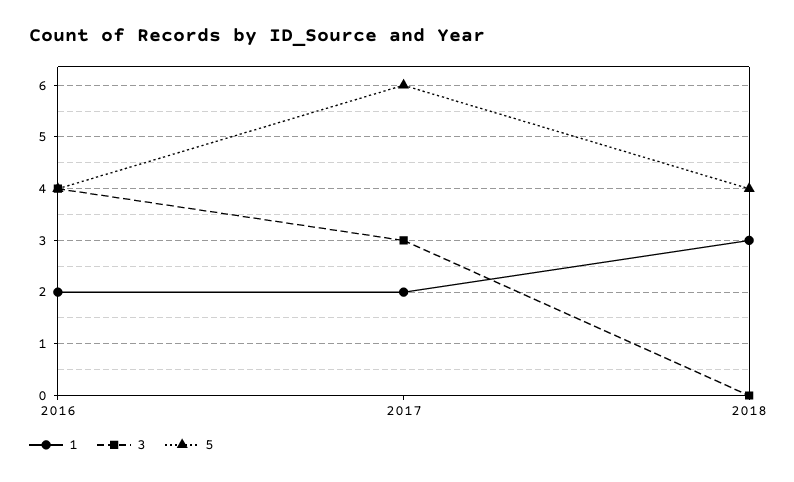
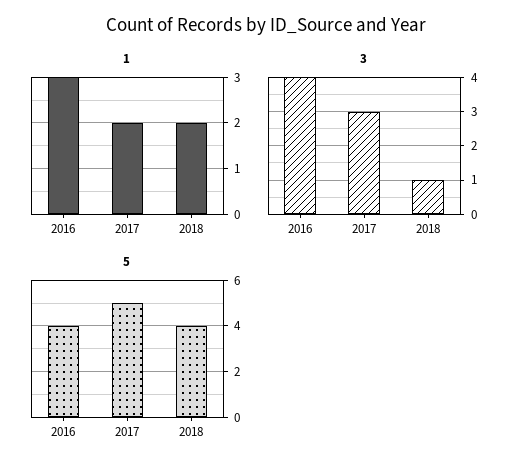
  {
    "1": {
-     "2016": 2,
+     "2016": 3,
      "2017": 2,
-     "2018": 3
+     "2018": 2
    },
    "3": {
      "2016": 4,
      "2017": 3,
-     "2018": 0
+     "2018": 1
    },
    "5": {
      "2016": 4,
-     "2017": 6,
+     "2017": 5,
      "2018": 4
    }
  }

